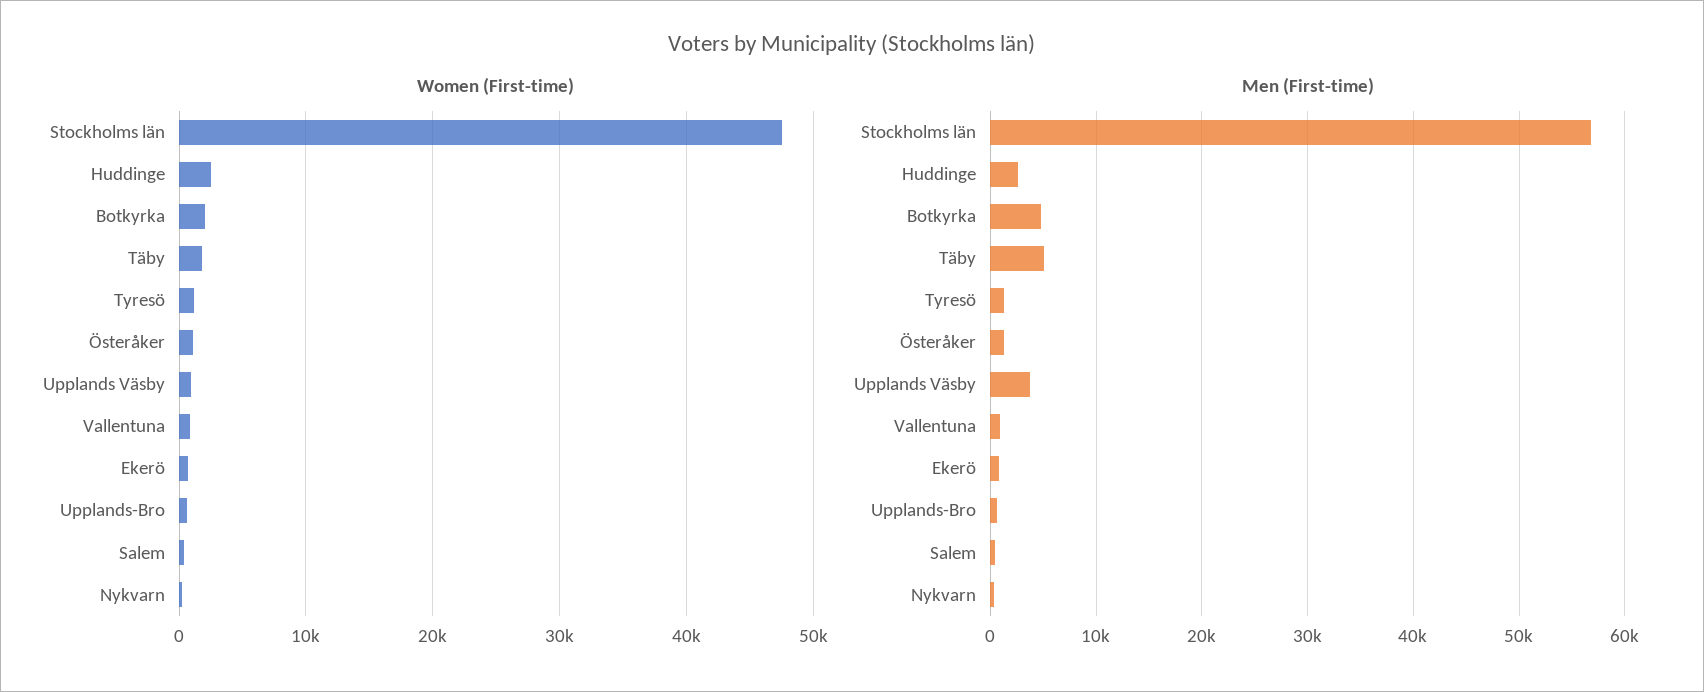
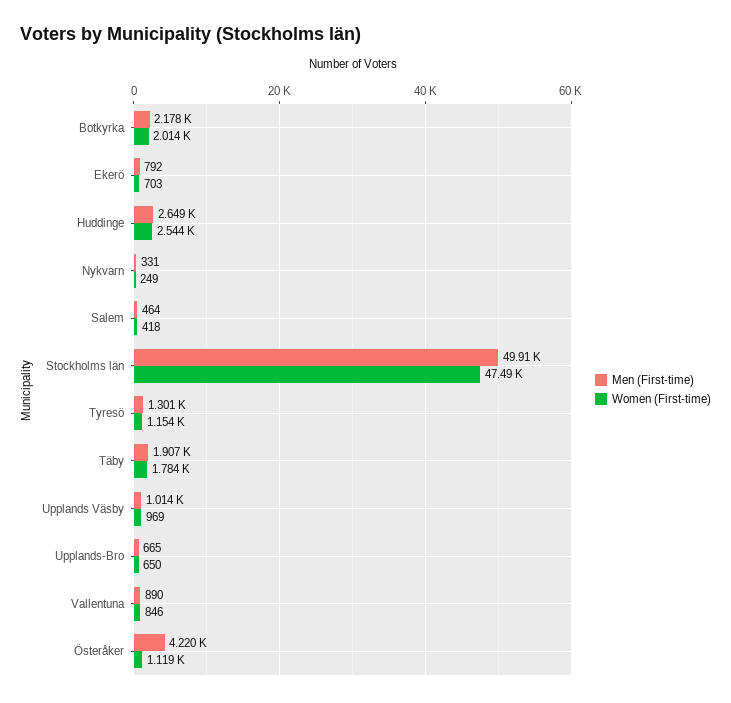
  {
    "Women (First-time)": {
      "Stockholms län": 47490,
      "Huddinge": 2544,
      "Botkyrka": 2014,
      "Täby": 1784,
      "Tyresö": 1154,
      "Österåker": 1119,
      "Upplands Väsby": 969,
      "Vallentuna": 846,
      "Ekerö": 703,
      "Upplands-Bro": 650,
      "Salem": 418,
      "Nykvarn": 249
    },
    "Men (First-time)": {
-     "Stockholms län": 57000,
+     "Stockholms län": 49910,
      "Huddinge": 2649,
-     "Botkyrka": 5000,
+     "Botkyrka": 2178,
-     "Täby": 5000,
+     "Täby": 1907,
      "Tyresö": 1301,
-     "Österåker": 1000,
+     "Österåker": 4220,
-     "Upplands Väsby": 4000,
+     "Upplands Väsby": 1014,
      "Vallentuna": 890,
      "Ekerö": 792,
      "Upplands-Bro": 665,
      "Salem": 464,
      "Nykvarn": 331
    }
  }

